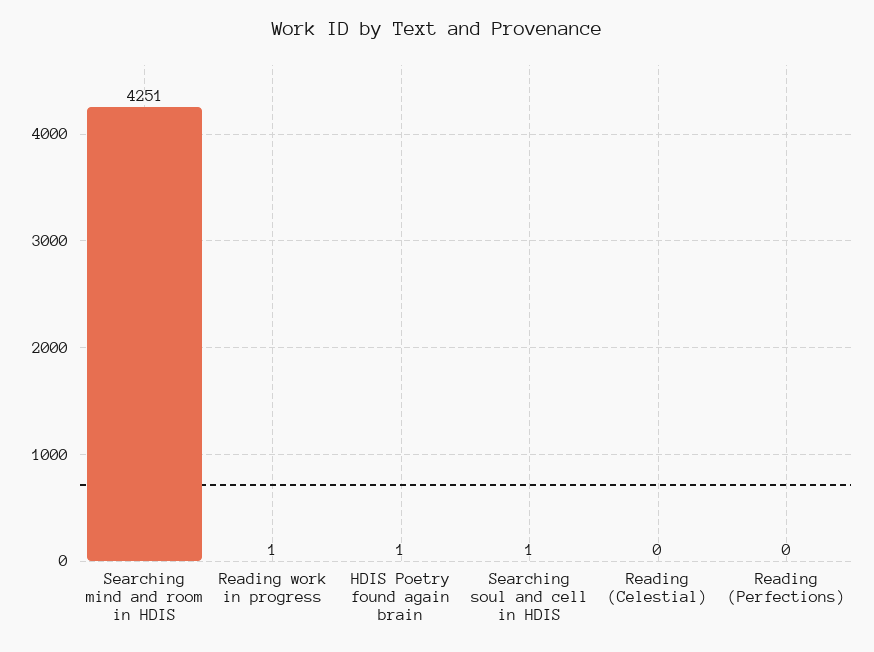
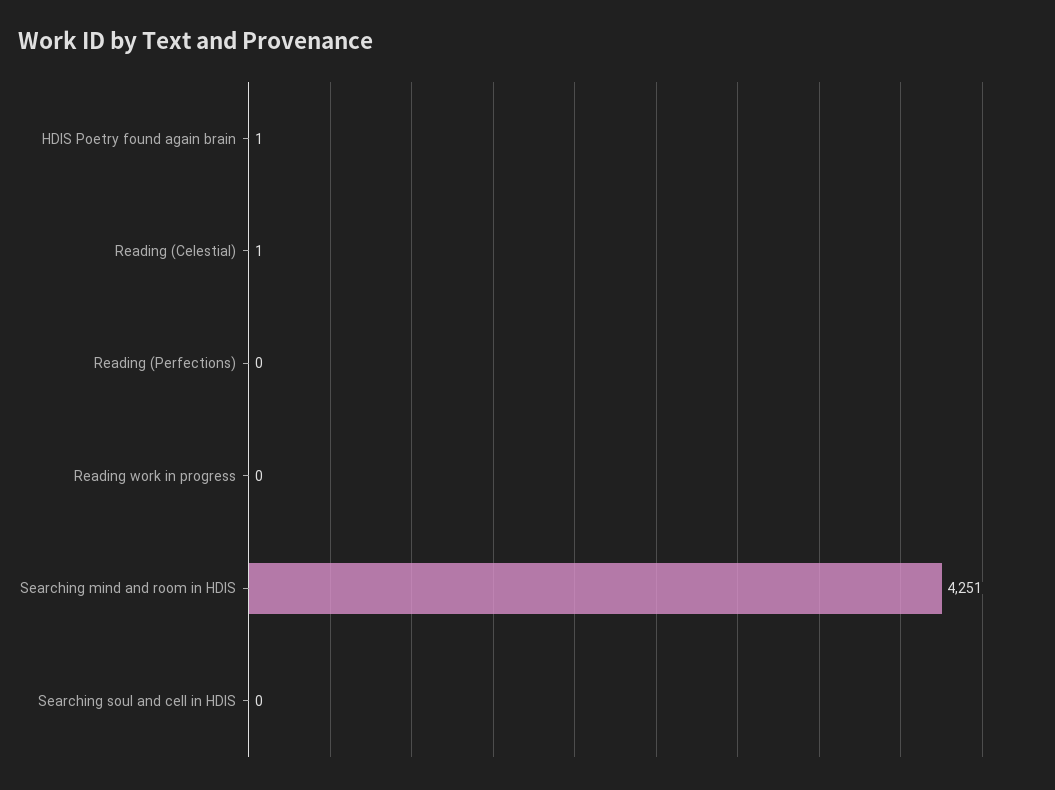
  {
    "Searching mind and room in HDIS": 4251,
-   "Reading work in progress": 1,
+   "Reading work in progress": 0,
    "HDIS Poetry found again brain": 1,
-   "Searching soul and cell in HDIS": 1,
+   "Searching soul and cell in HDIS": 0,
-   "Reading (Celestial)": 0,
+   "Reading (Celestial)": 1,
    "Reading (Perfections)": 0
  }

